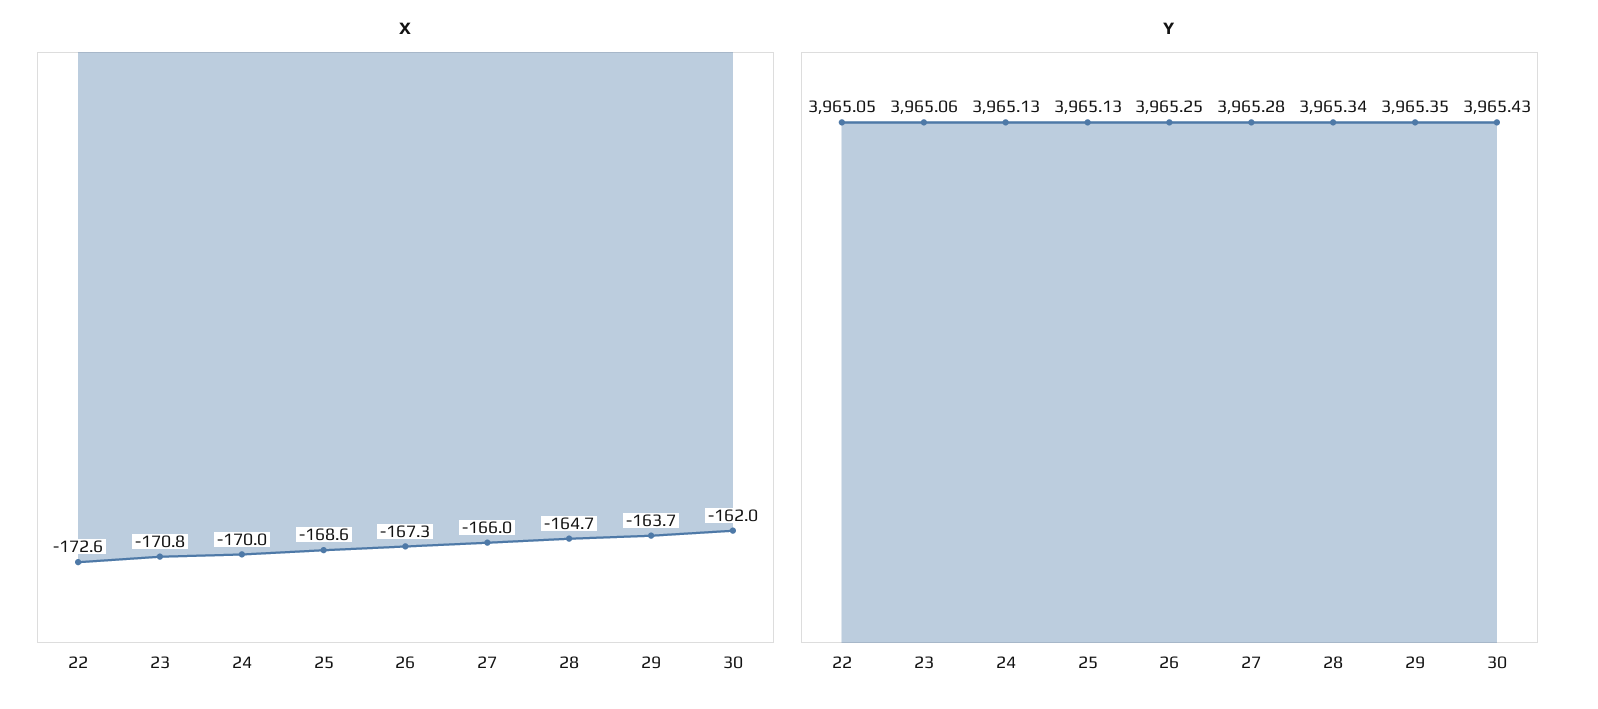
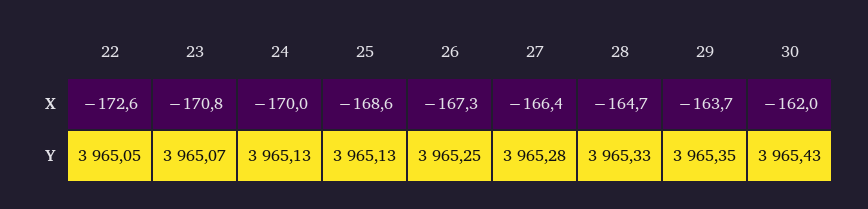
  {
    "X": {
      "22": -172.6,
      "23": -170.8,
      "24": -170,
      "25": -168.6,
      "26": -167.3,
-     "27": -166,
+     "27": -166.4,
      "28": -164.7,
      "29": -163.7,
      "30": -162
    },
    "Y": {
      "22": 3965.05,
-     "23": 3965.06,
+     "23": 3965.07,
      "24": 3965.13,
      "25": 3965.13,
      "26": 3965.25,
      "27": 3965.28,
-     "28": 3965.34,
+     "28": 3965.33,
      "29": 3965.35,
      "30": 3965.43
    }
  }

